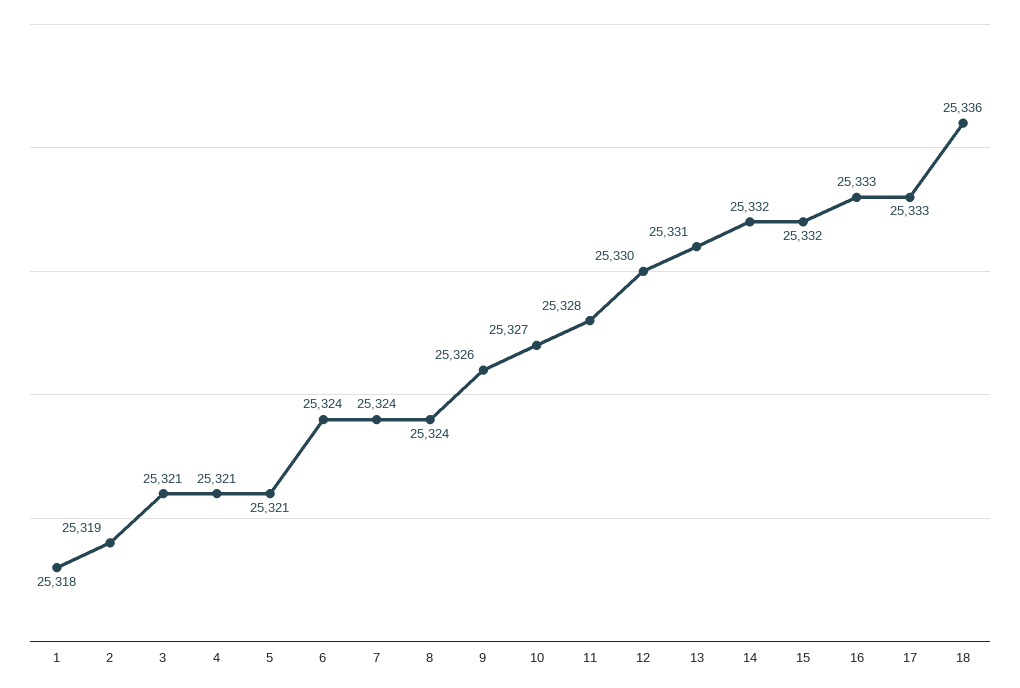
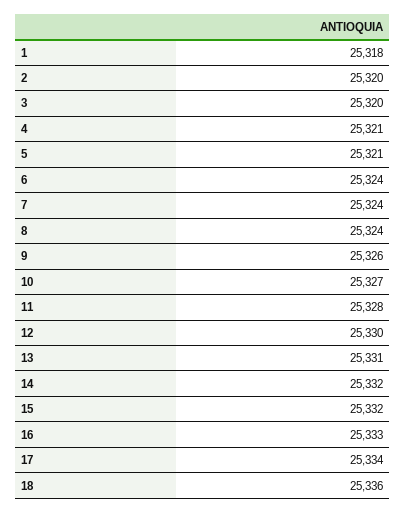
  {
    "1": 25318,
-   "2": 25319,
+   "2": 25320,
-   "3": 25321,
+   "3": 25320,
    "4": 25321,
    "5": 25321,
    "6": 25324,
    "7": 25324,
    "8": 25324,
    "9": 25326,
    "10": 25327,
    "11": 25328,
    "12": 25330,
    "13": 25331,
    "14": 25332,
    "15": 25332,
    "16": 25333,
-   "17": 25333,
+   "17": 25334,
    "18": 25336
  }

